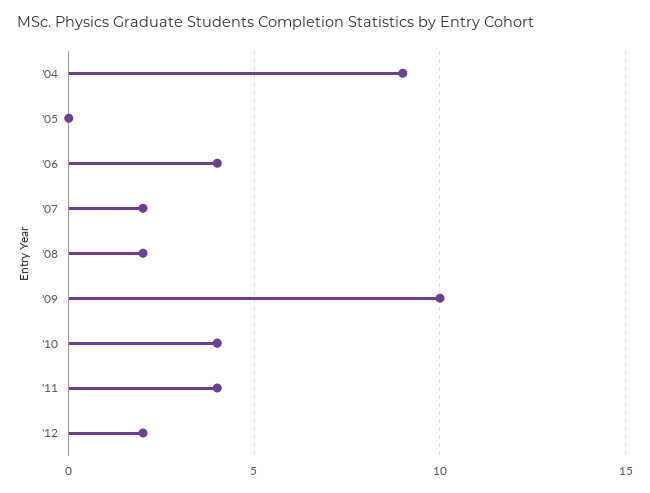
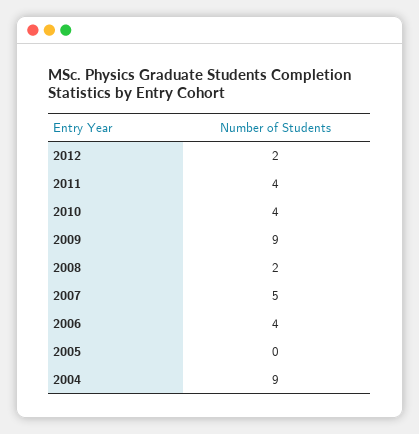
  {
    "'04": 9,
    "'05": 0,
    "'06": 4,
-   "'07": 2,
+   "'07": 5,
    "'08": 2,
-   "'09": 10,
+   "'09": 9,
    "'10": 4,
    "'11": 4,
    "'12": 2
  }

